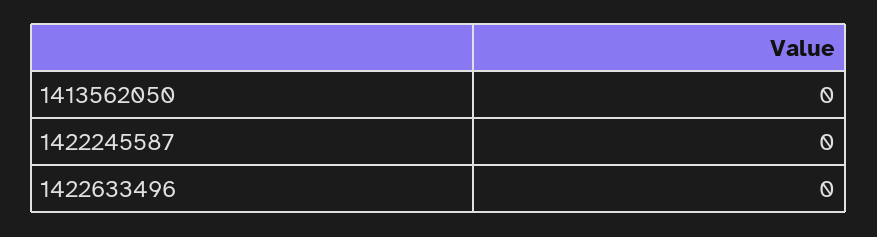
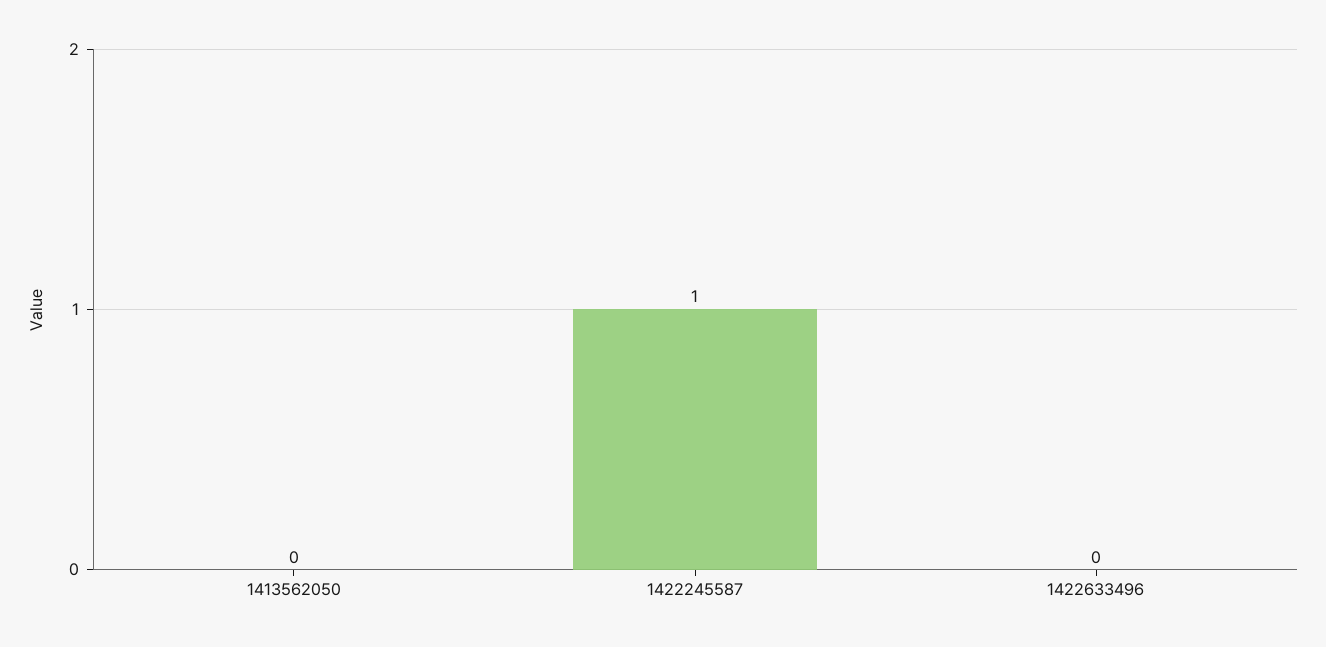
  {
    "1413562050": 0,
-   "1422245587": 0,
+   "1422245587": 1,
    "1422633496": 0
  }

